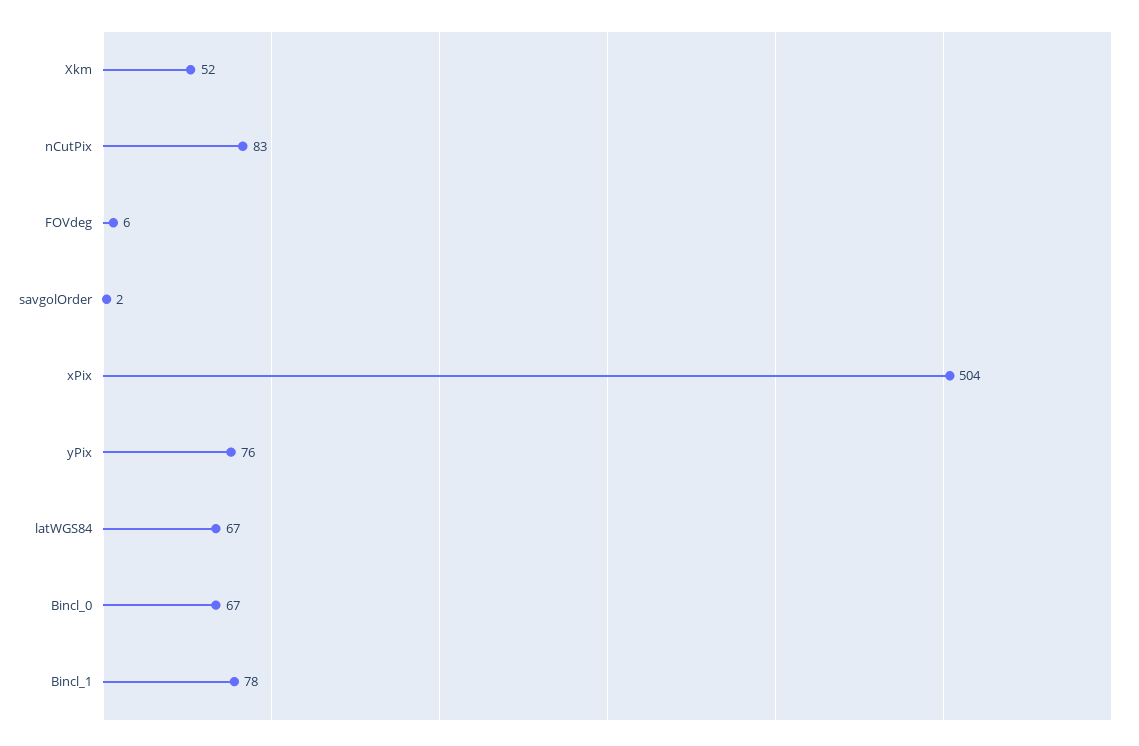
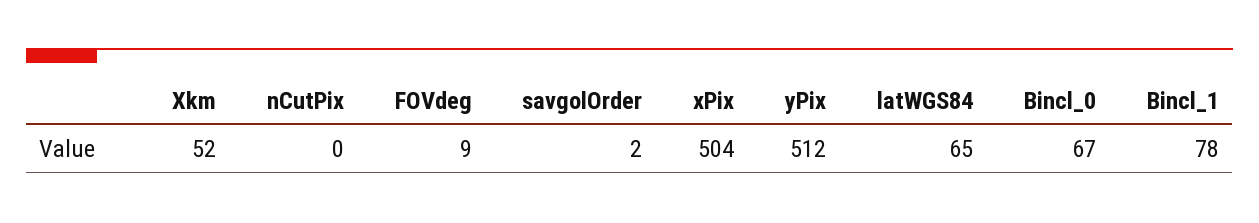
  {
    "Xkm": 52,
-   "nCutPix": 83,
+   "nCutPix": 0,
-   "FOVdeg": 6,
+   "FOVdeg": 9,
    "savgolOrder": 2,
    "xPix": 504,
-   "yPix": 76,
+   "yPix": 512,
-   "latWGS84": 67,
+   "latWGS84": 65,
    "Bincl_0": 67,
    "Bincl_1": 78
  }

